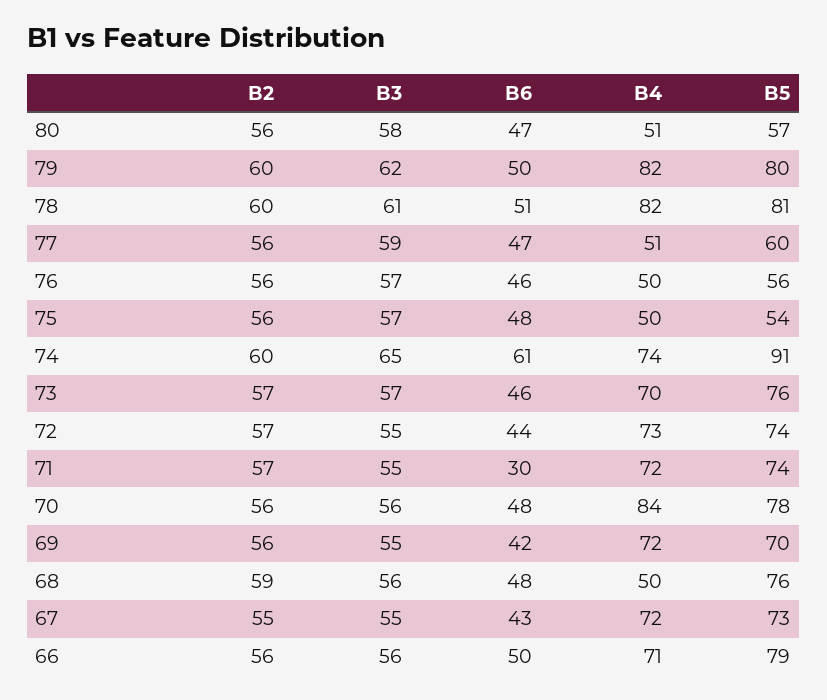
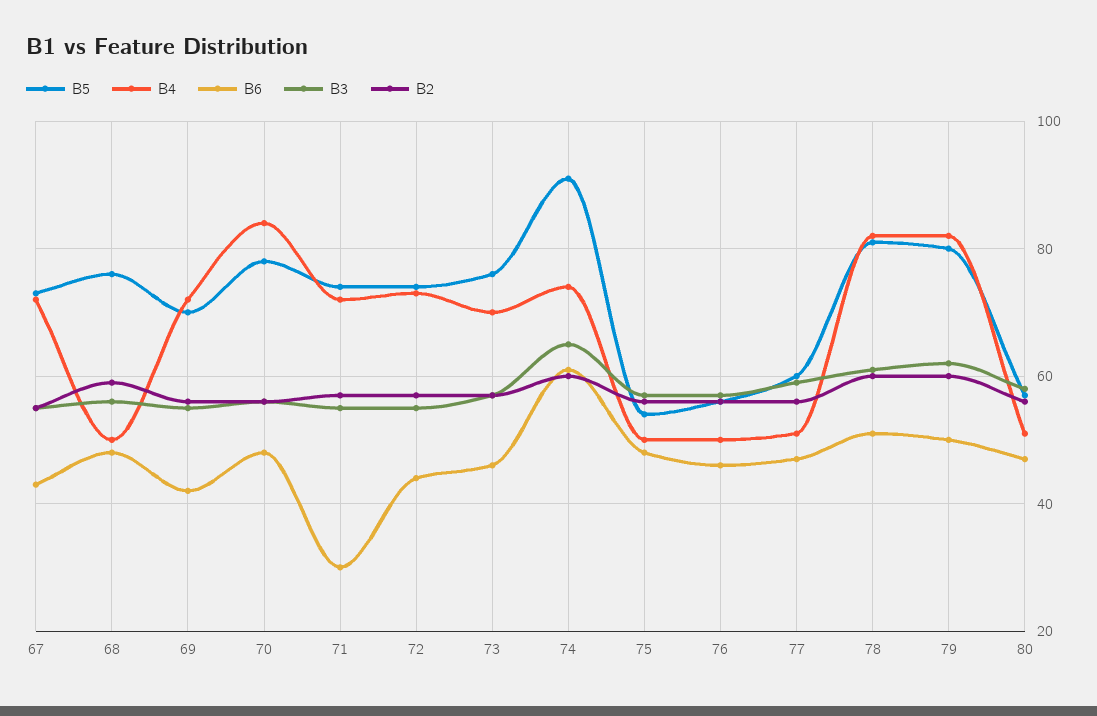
  {
    "B2": {
      "80": 56,
      "79": 60,
      "78": 60,
      "77": 56,
      "76": 56,
      "75": 56,
      "74": 60,
      "73": 57,
      "72": 57,
      "71": 57,
      "70": 56,
      "69": 56,
      "68": 59,
-     "67": 55,
+     "67": 55
-     "66": 56
    },
    "B3": {
      "80": 58,
      "79": 62,
      "78": 61,
      "77": 59,
      "76": 57,
      "75": 57,
      "74": 65,
      "73": 57,
      "72": 55,
      "71": 55,
      "70": 56,
      "69": 55,
      "68": 56,
-     "67": 55,
+     "67": 55
-     "66": 56
    },
    "B6": {
      "80": 47,
      "79": 50,
      "78": 51,
      "77": 47,
      "76": 46,
      "75": 48,
      "74": 61,
      "73": 46,
      "72": 44,
      "71": 30,
      "70": 48,
      "69": 42,
      "68": 48,
-     "67": 43,
+     "67": 43
-     "66": 50
    },
    "B4": {
      "80": 51,
      "79": 82,
      "78": 82,
      "77": 51,
      "76": 50,
      "75": 50,
      "74": 74,
      "73": 70,
      "72": 73,
      "71": 72,
      "70": 84,
      "69": 72,
      "68": 50,
-     "67": 72,
+     "67": 72
-     "66": 71
    },
    "B5": {
      "80": 57,
      "79": 80,
      "78": 81,
      "77": 60,
      "76": 56,
      "75": 54,
      "74": 91,
      "73": 76,
      "72": 74,
      "71": 74,
      "70": 78,
      "69": 70,
      "68": 76,
-     "67": 73,
+     "67": 73
-     "66": 79
    }
  }

